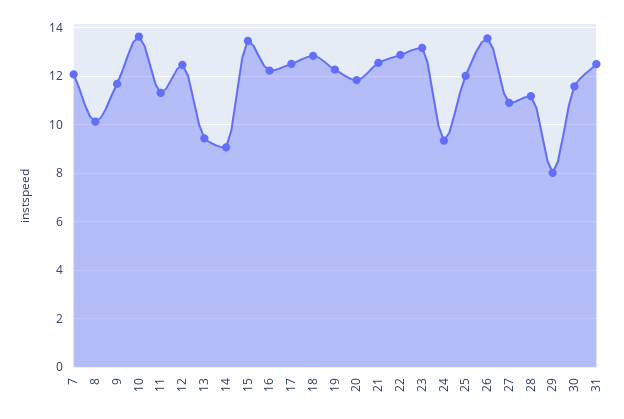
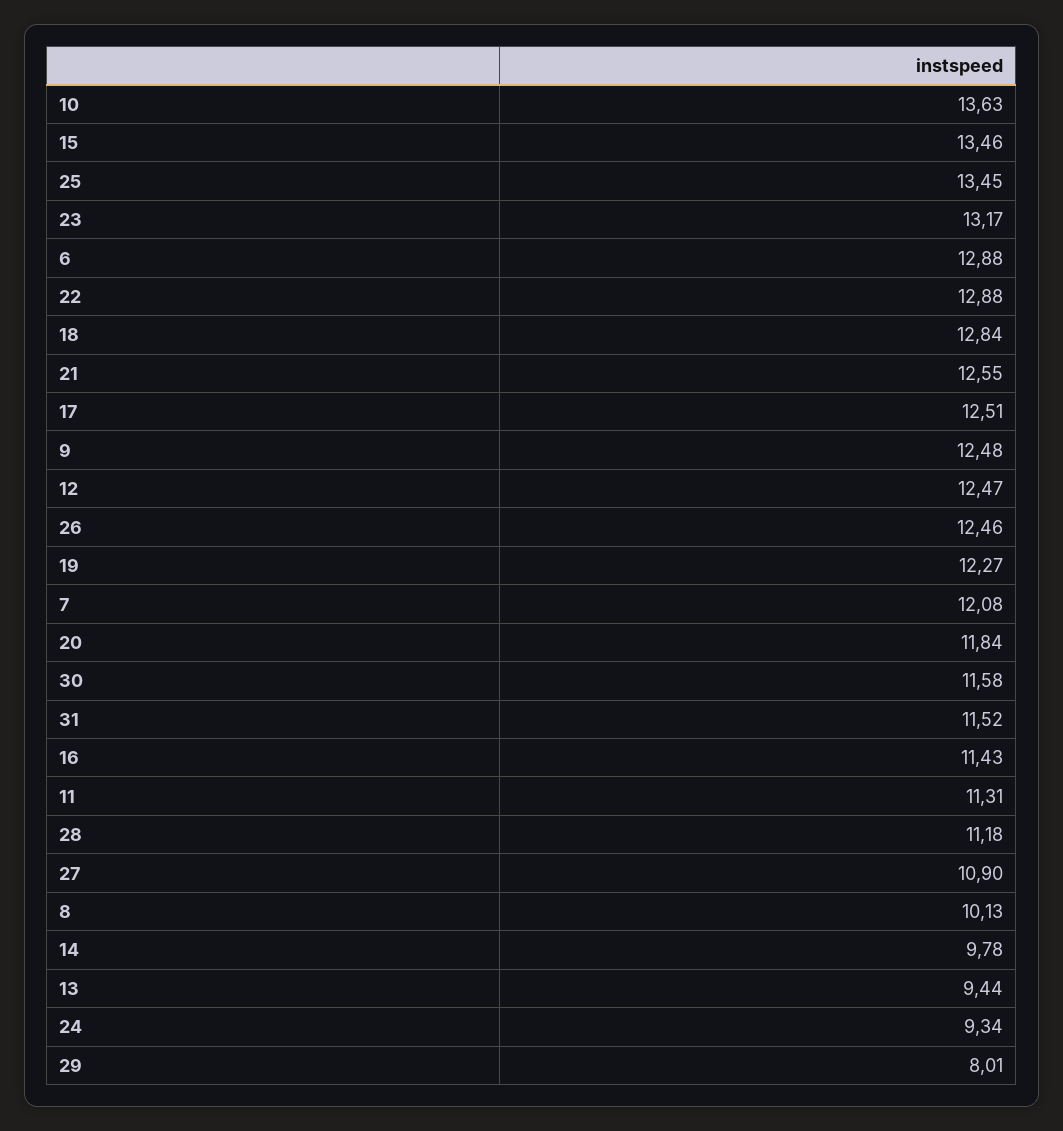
  {
    "7": 12.08,
    "8": 10.13,
-   "9": 11.75,
+   "9": 12.48,
    "10": 13.63,
    "11": 11.31,
    "12": 12.47,
    "13": 9.44,
-   "14": 9,
+   "14": 9.78,
    "15": 13.46,
-   "16": 12.25,
+   "16": 11.43,
    "17": 12.51,
    "18": 12.84,
    "19": 12.27,
    "20": 11.84,
    "21": 12.55,
    "22": 12.88,
    "23": 13.17,
    "24": 9.34,
-   "25": 12,
+   "25": 13.45,
-   "26": 13.5,
+   "26": 12.46,
    "27": 10.9,
    "28": 11.18,
    "29": 8.01,
    "30": 11.58,
-   "31": 12.5
+   "31": 11.52,
+   "6": 12.88
  }

